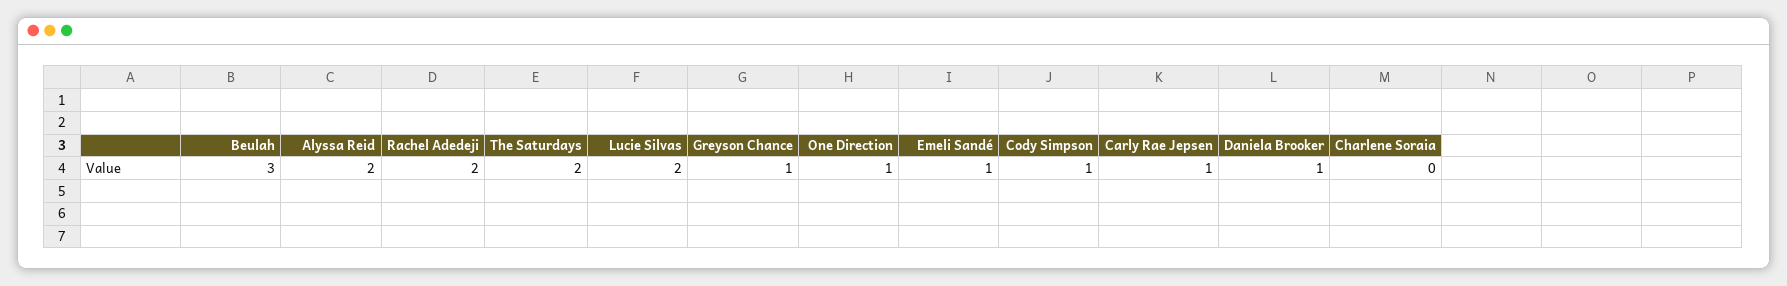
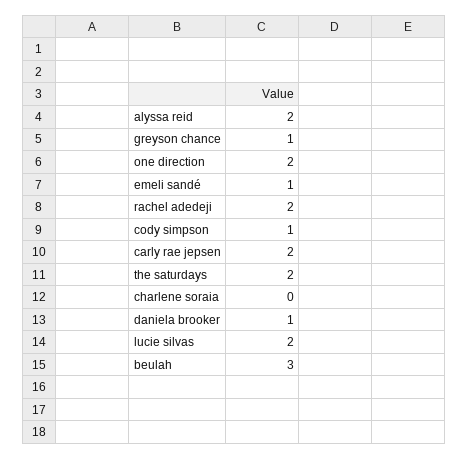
  {
    "Beulah": 3,
    "Alyssa Reid": 2,
    "Rachel Adedeji": 2,
    "The Saturdays": 2,
    "Lucie Silvas": 2,
    "Greyson Chance": 1,
-   "One Direction": 1,
+   "One Direction": 2,
    "Emeli Sandé": 1,
    "Cody Simpson": 1,
-   "Carly Rae Jepsen": 1,
+   "Carly Rae Jepsen": 2,
    "Daniela Brooker": 1,
    "Charlene Soraia": 0
  }

